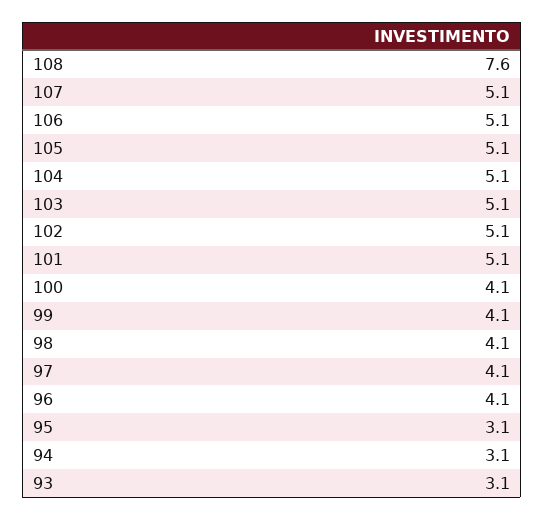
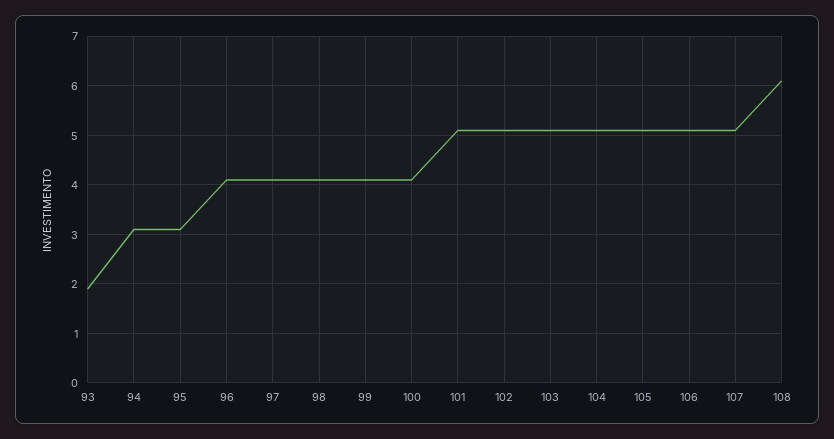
  {
-   "108": 7.6,
+   "108": 6,
    "107": 5.1,
    "106": 5.1,
    "105": 5.1,
    "104": 5.1,
    "103": 5.1,
    "102": 5.1,
    "101": 5.1,
    "100": 4.1,
    "99": 4.1,
    "98": 4.1,
    "97": 4.1,
    "96": 4.1,
    "95": 3.1,
    "94": 3.1,
-   "93": 3.1
+   "93": 2
  }

